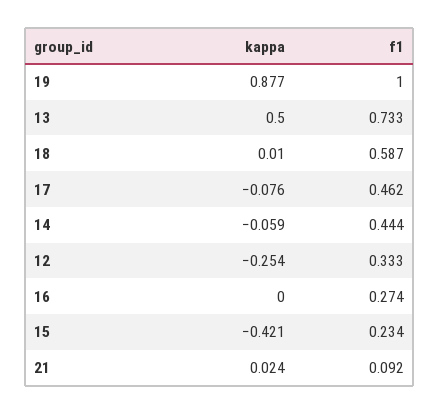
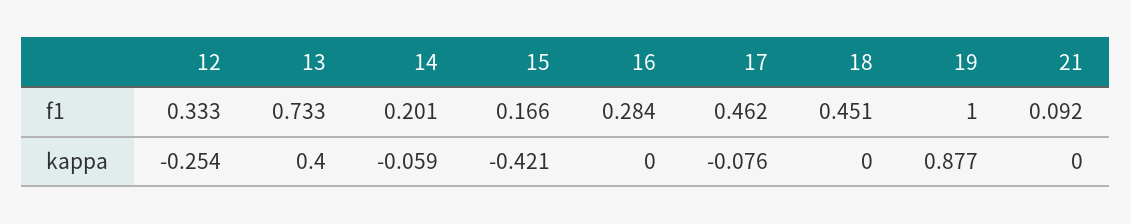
  {
    "kappa": {
      "19": 0.877,
-     "13": 0.5,
+     "13": 0.4,
-     "18": 0.01,
+     "18": 0,
      "17": -0.076,
      "14": -0.059,
      "12": -0.254,
      "16": 0,
      "15": -0.421,
-     "21": 0.024
+     "21": 0
    },
    "f1": {
      "19": 1,
      "13": 0.733,
-     "18": 0.587,
+     "18": 0.451,
      "17": 0.462,
-     "14": 0.444,
+     "14": 0.201,
      "12": 0.333,
-     "16": 0.274,
+     "16": 0.284,
-     "15": 0.234,
+     "15": 0.166,
      "21": 0.092
    }
  }

